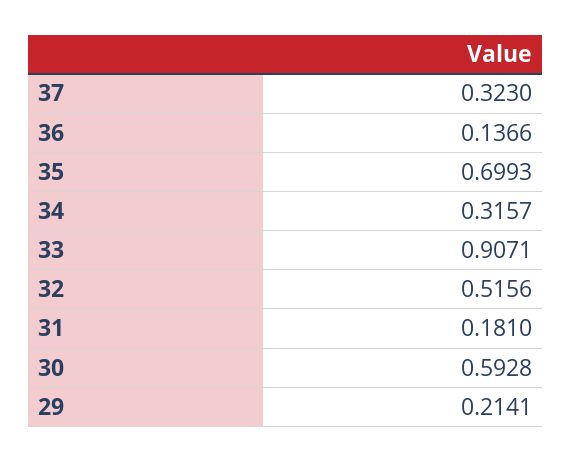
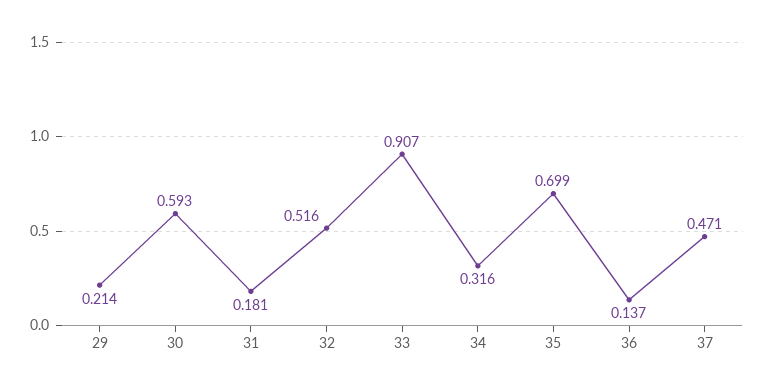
  {
-   "37": 0.323,
+   "37": 0.471,
    "36": 0.1366,
    "35": 0.6993,
    "34": 0.3157,
    "33": 0.9071,
    "32": 0.5156,
    "31": 0.181,
    "30": 0.5928,
    "29": 0.2141
  }

